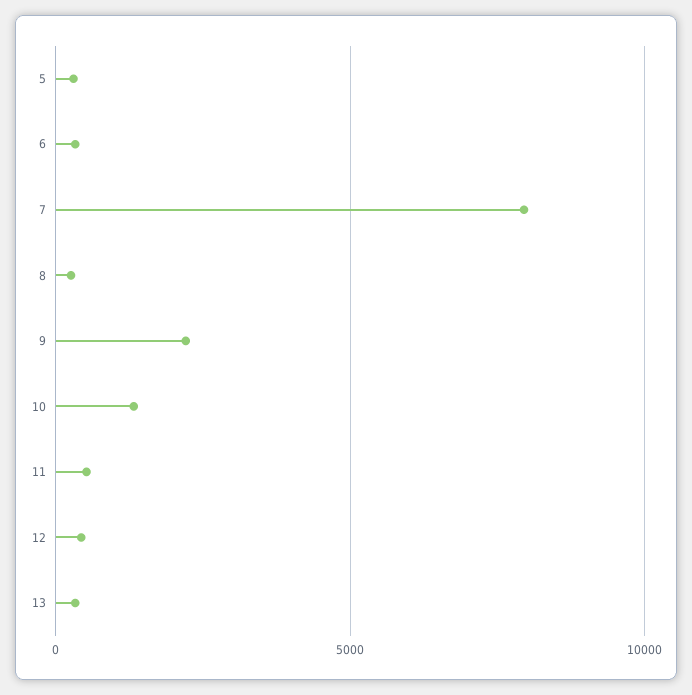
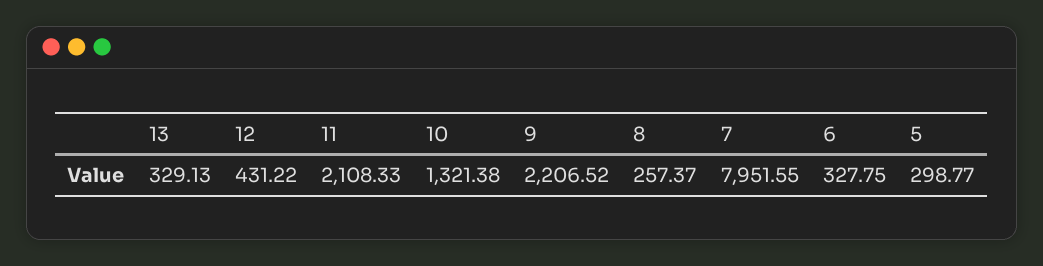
  {
    "5": 298.77,
    "6": 327.75,
    "7": 7951.55,
    "8": 257.37,
    "9": 2206.52,
    "10": 1321.38,
-   "11": 500,
+   "11": 2108.33,
    "12": 431.22,
    "13": 329.13
  }

